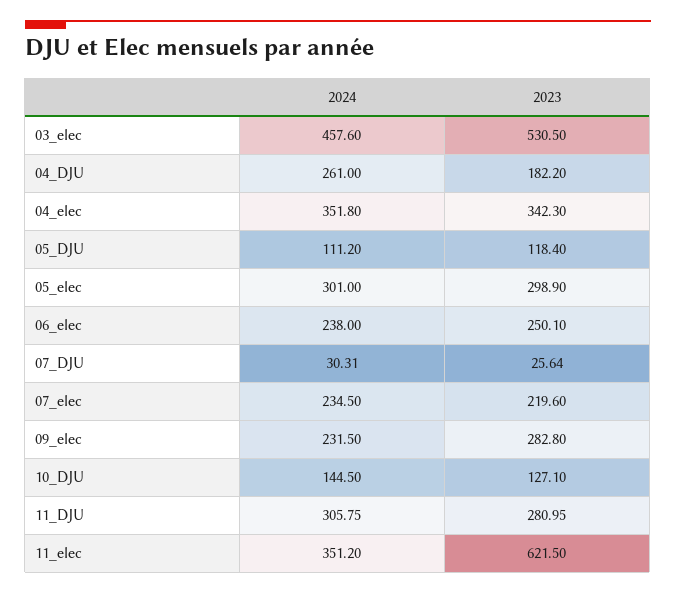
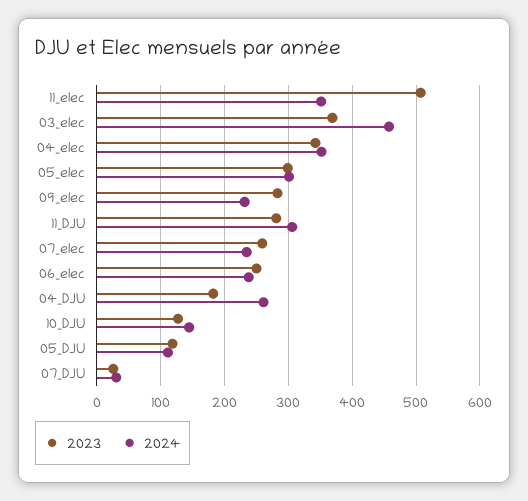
  {
    "2024": {
      "03_elec": 457.6,
      "04_DJU": 261,
      "04_elec": 351.8,
      "05_DJU": 111.2,
      "05_elec": 301,
      "06_elec": 238,
      "07_DJU": 30.31,
      "07_elec": 234.5,
      "09_elec": 231.5,
      "10_DJU": 144.5,
      "11_DJU": 305.75,
      "11_elec": 351.2
    },
    "2023": {
-     "03_elec": 530.5,
+     "03_elec": 370,
      "04_DJU": 182.2,
      "04_elec": 342.3,
      "05_DJU": 118.4,
      "05_elec": 298.9,
      "06_elec": 250.1,
      "07_DJU": 25.64,
-     "07_elec": 219.6,
+     "07_elec": 260,
      "09_elec": 282.8,
      "10_DJU": 127.1,
      "11_DJU": 280.95,
-     "11_elec": 621.5
+     "11_elec": 510
    }
  }

